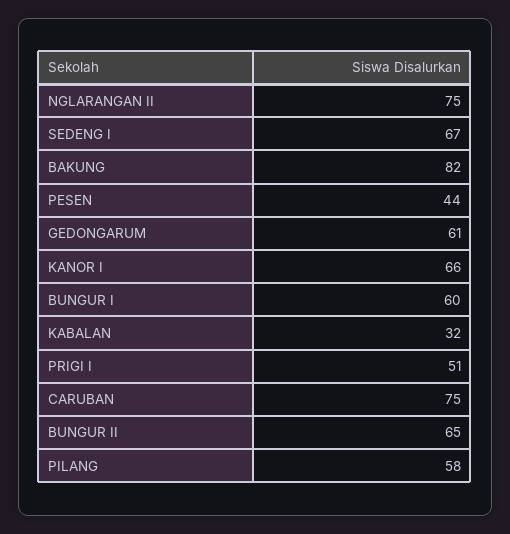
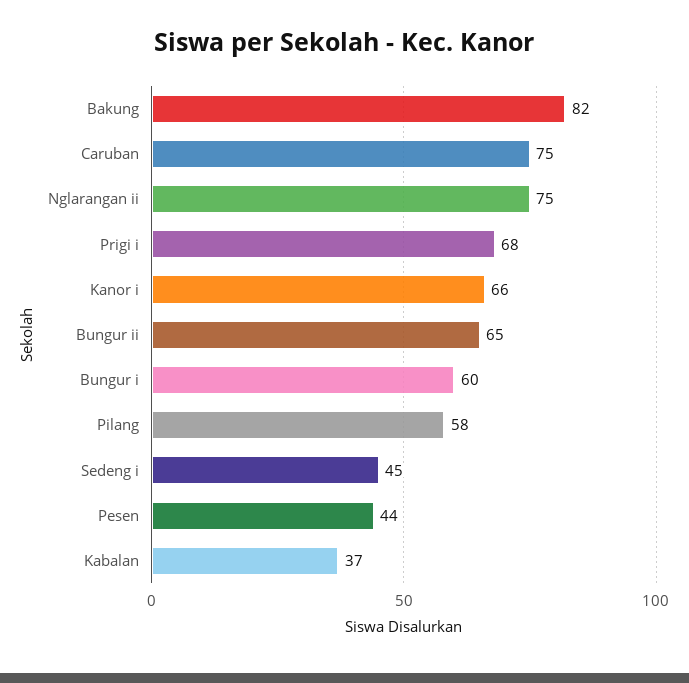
  {
    "NGLARANGAN II": 75,
-   "SEDENG I": 67,
+   "SEDENG I": 45,
    "BAKUNG": 82,
    "PESEN": 44,
-   "GEDONGARUM": 61,
    "KANOR I": 66,
    "BUNGUR I": 60,
-   "KABALAN": 32,
+   "KABALAN": 37,
-   "PRIGI I": 51,
+   "PRIGI I": 68,
    "CARUBAN": 75,
    "BUNGUR II": 65,
    "PILANG": 58
  }

